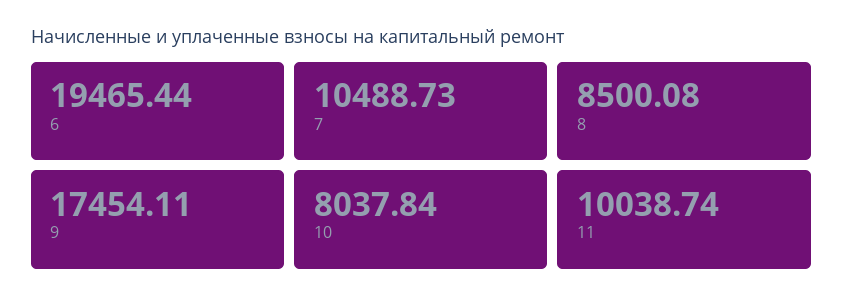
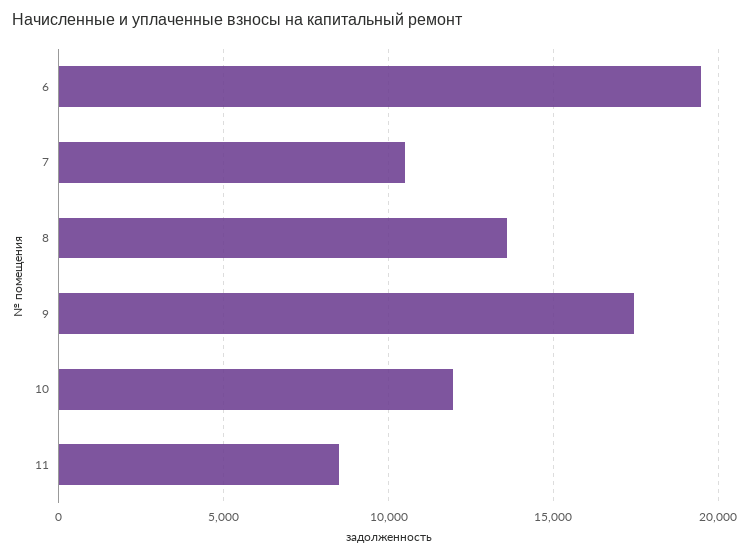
  {
    "6": 19465.44,
    "7": 10488.73,
-   "8": 8500.08,
+   "8": 13500,
    "9": 17454.11,
-   "10": 8037.84,
+   "10": 12000,
-   "11": 10038.74
+   "11": 8500
  }

